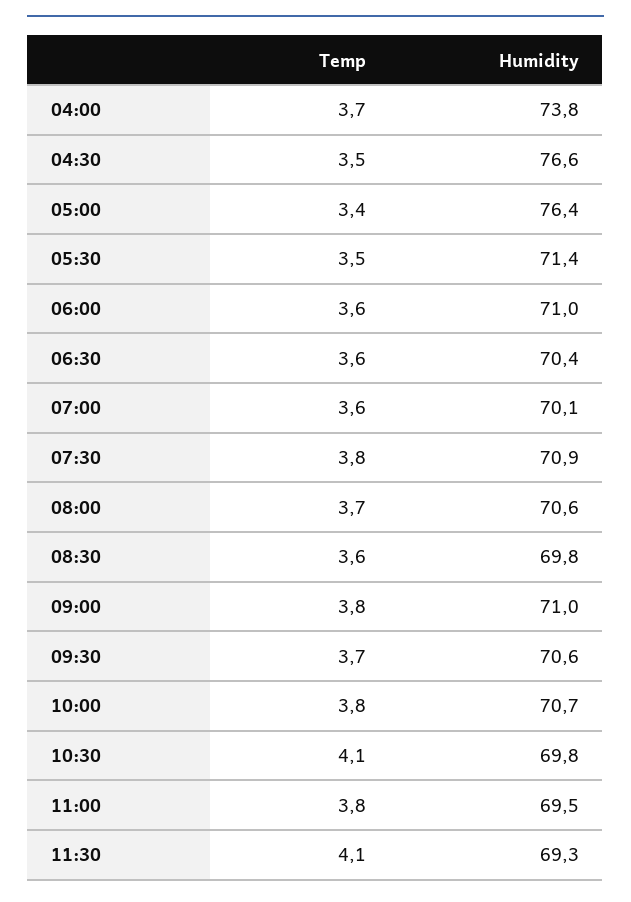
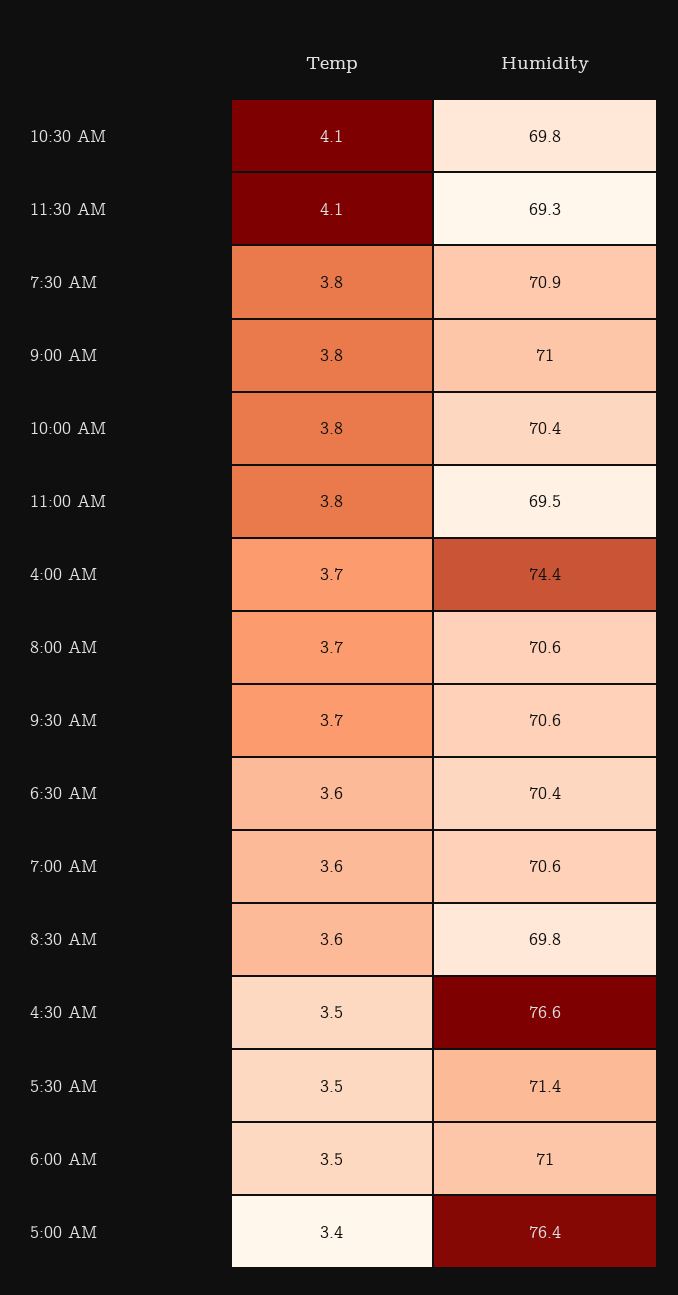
  {
    "Temp": {
      "04:00": 3.7,
      "04:30": 3.5,
      "05:00": 3.4,
      "05:30": 3.5,
-     "06:00": 3.6,
+     "06:00": 3.5,
      "06:30": 3.6,
      "07:00": 3.6,
      "07:30": 3.8,
      "08:00": 3.7,
      "08:30": 3.6,
      "09:00": 3.8,
      "09:30": 3.7,
      "10:00": 3.8,
      "10:30": 4.1,
      "11:00": 3.8,
      "11:30": 4.1
    },
    "Humidity": {
-     "04:00": 73.8,
+     "04:00": 74.4,
      "04:30": 76.6,
      "05:00": 76.4,
      "05:30": 71.4,
      "06:00": 71,
      "06:30": 70.4,
-     "07:00": 70.1,
+     "07:00": 70.6,
      "07:30": 70.9,
      "08:00": 70.6,
      "08:30": 69.8,
      "09:00": 71,
      "09:30": 70.6,
-     "10:00": 70.7,
+     "10:00": 70.4,
      "10:30": 69.8,
      "11:00": 69.5,
      "11:30": 69.3
    }
  }

